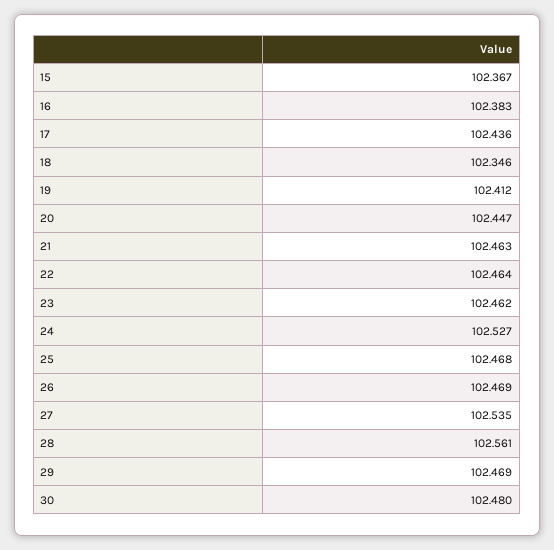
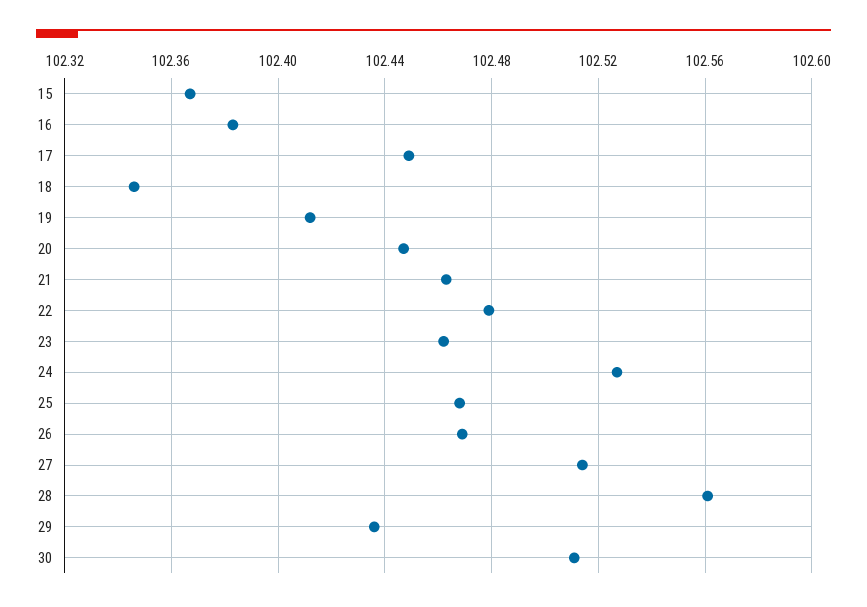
  {
    "15": 102.367,
    "16": 102.383,
-   "17": 102.436,
+   "17": 102.45,
    "18": 102.346,
    "19": 102.412,
    "20": 102.447,
    "21": 102.463,
-   "22": 102.464,
+   "22": 102.48,
    "23": 102.462,
    "24": 102.527,
    "25": 102.468,
    "26": 102.469,
-   "27": 102.535,
+   "27": 102.515,
    "28": 102.561,
-   "29": 102.469,
+   "29": 102.435,
-   "30": 102.48
+   "30": 102.51
  }

